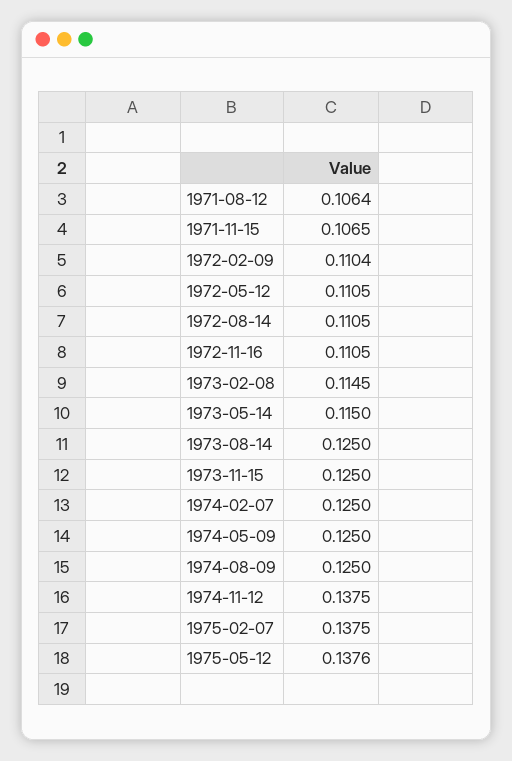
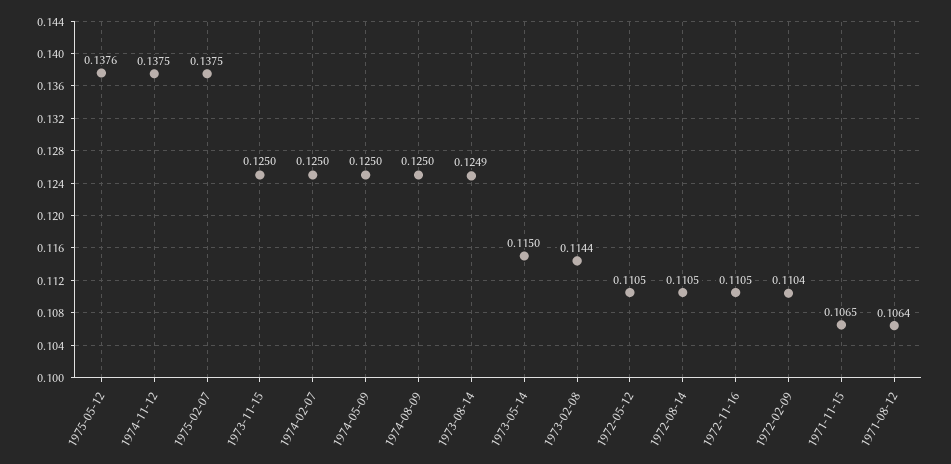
  {
    "1971-08-12": 0.1064,
    "1971-11-15": 0.1065,
    "1972-02-09": 0.1104,
    "1972-05-12": 0.1105,
    "1972-08-14": 0.1105,
    "1972-11-16": 0.1105,
-   "1973-02-08": 0.1145,
+   "1973-02-08": 0.1144,
    "1973-05-14": 0.115,
-   "1973-08-14": 0.125,
+   "1973-08-14": 0.1249,
    "1973-11-15": 0.125,
    "1974-02-07": 0.125,
    "1974-05-09": 0.125,
    "1974-08-09": 0.125,
    "1974-11-12": 0.1375,
    "1975-02-07": 0.1375,
    "1975-05-12": 0.1376
  }

